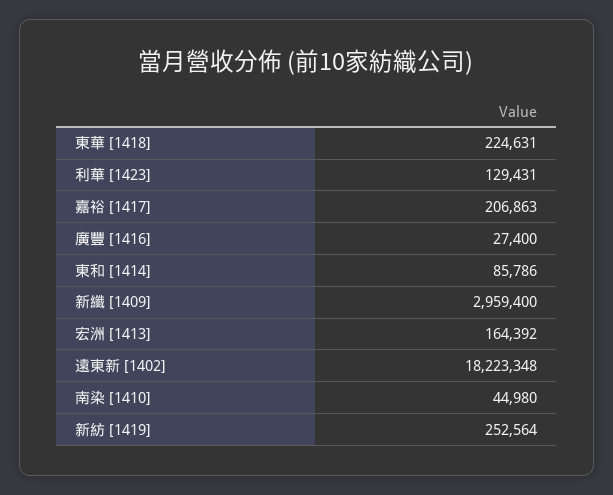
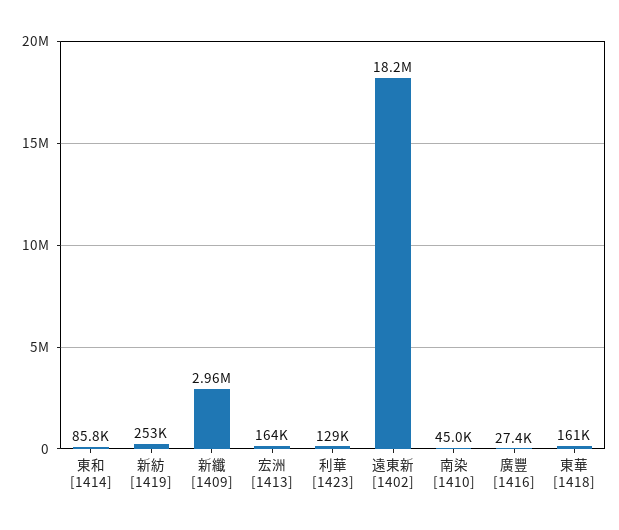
  {
-   "東華 [1418]": 224631,
+   "東華 [1418]": 161000,
    "利華 [1423]": 129431,
-   "嘉裕 [1417]": 206863,
    "廣豐 [1416]": 27400,
    "東和 [1414]": 85786,
    "新纖 [1409]": 2959400,
    "宏洲 [1413]": 164392,
    "遠東新 [1402]": 18223348,
    "南染 [1410]": 44980,
    "新紡 [1419]": 252564
  }

